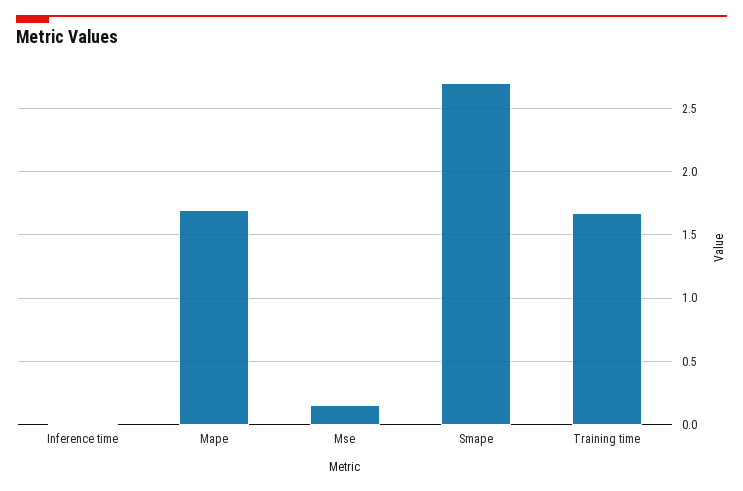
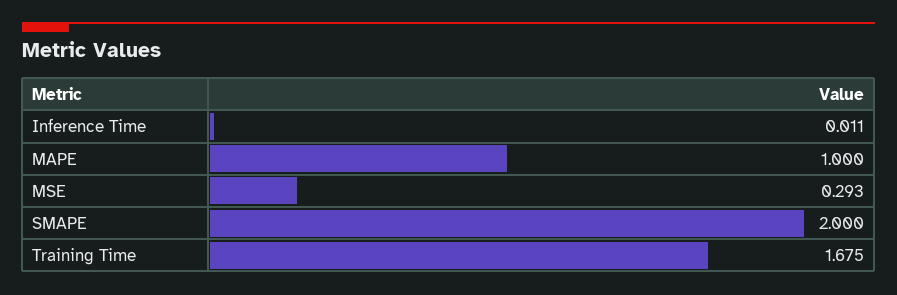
  {
    "Inference time": 0.011,
-   "Mape": 1.7,
+   "Mape": 1,
-   "Mse": 0.15,
+   "Mse": 0.293,
-   "Smape": 2.7,
+   "Smape": 2,
    "Training time": 1.675
  }

